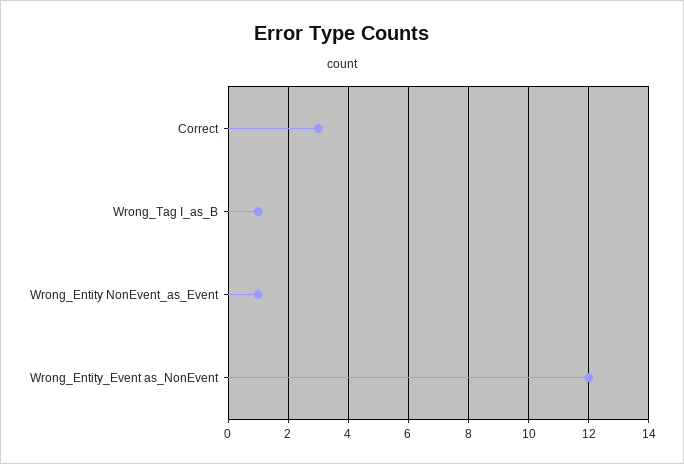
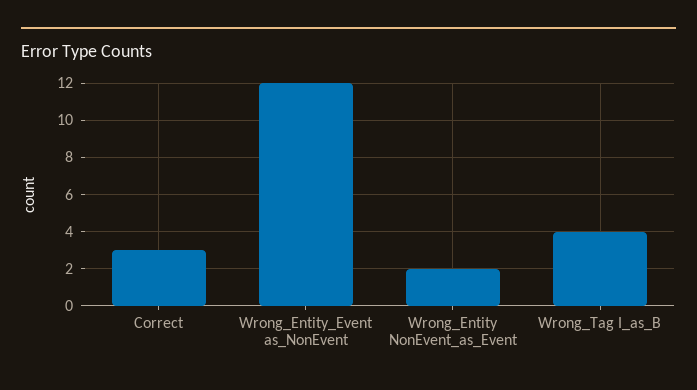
  {
    "Correct": 3,
-   "Wrong_Tag I_as_B": 1,
+   "Wrong_Tag I_as_B": 4,
-   "Wrong_Entity NonEvent_as_Event": 1,
+   "Wrong_Entity NonEvent_as_Event": 2,
    "Wrong_Entity_Event as_NonEvent": 12
  }

